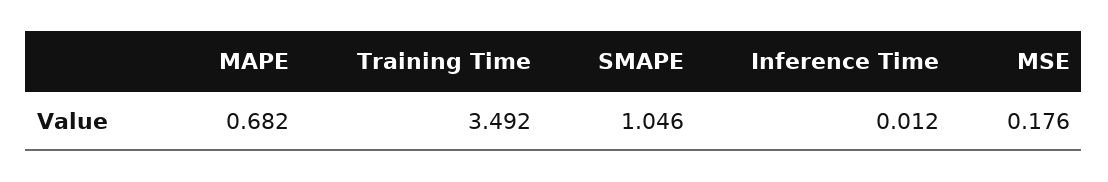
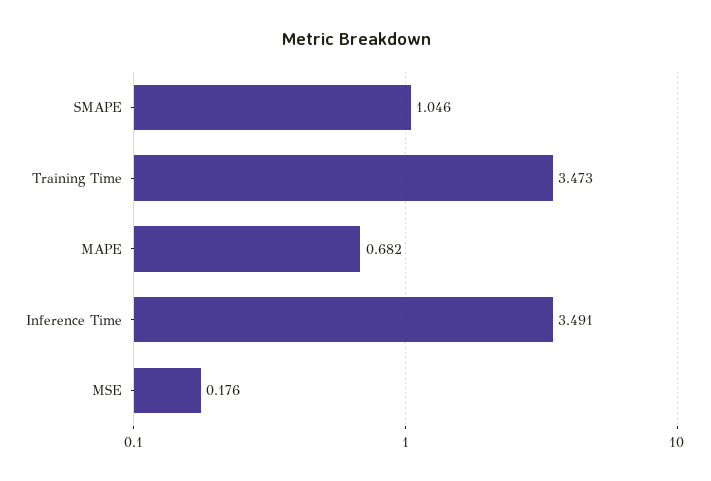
  {
    "MAPE": 0.682,
-   "Training Time": 3.492,
+   "Training Time": 3.473,
    "SMAPE": 1.046,
-   "Inference Time": 0.012,
+   "Inference Time": 3.491,
    "MSE": 0.176
  }

